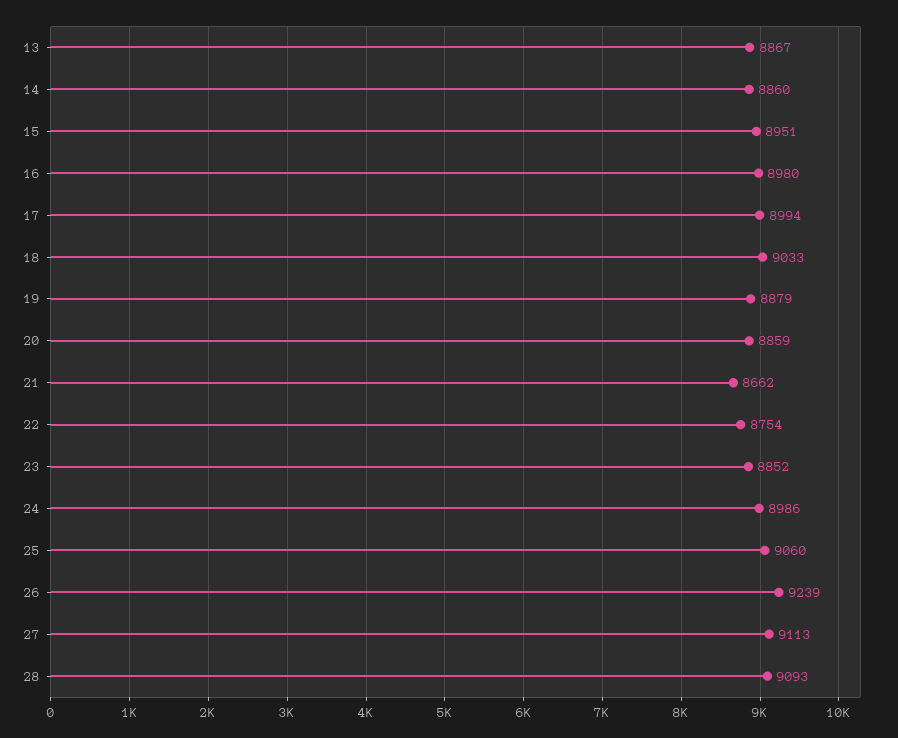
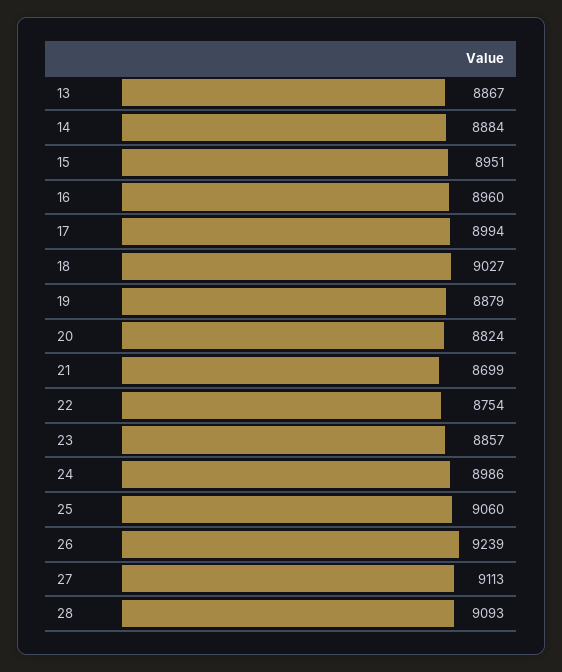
  {
    "13": 8867,
-   "14": 8860,
+   "14": 8884,
    "15": 8951,
-   "16": 8980,
+   "16": 8960,
    "17": 8994,
-   "18": 9033,
+   "18": 9027,
    "19": 8879,
-   "20": 8859,
+   "20": 8824,
-   "21": 8662,
+   "21": 8699,
    "22": 8754,
-   "23": 8852,
+   "23": 8857,
    "24": 8986,
    "25": 9060,
    "26": 9239,
    "27": 9113,
    "28": 9093
  }

